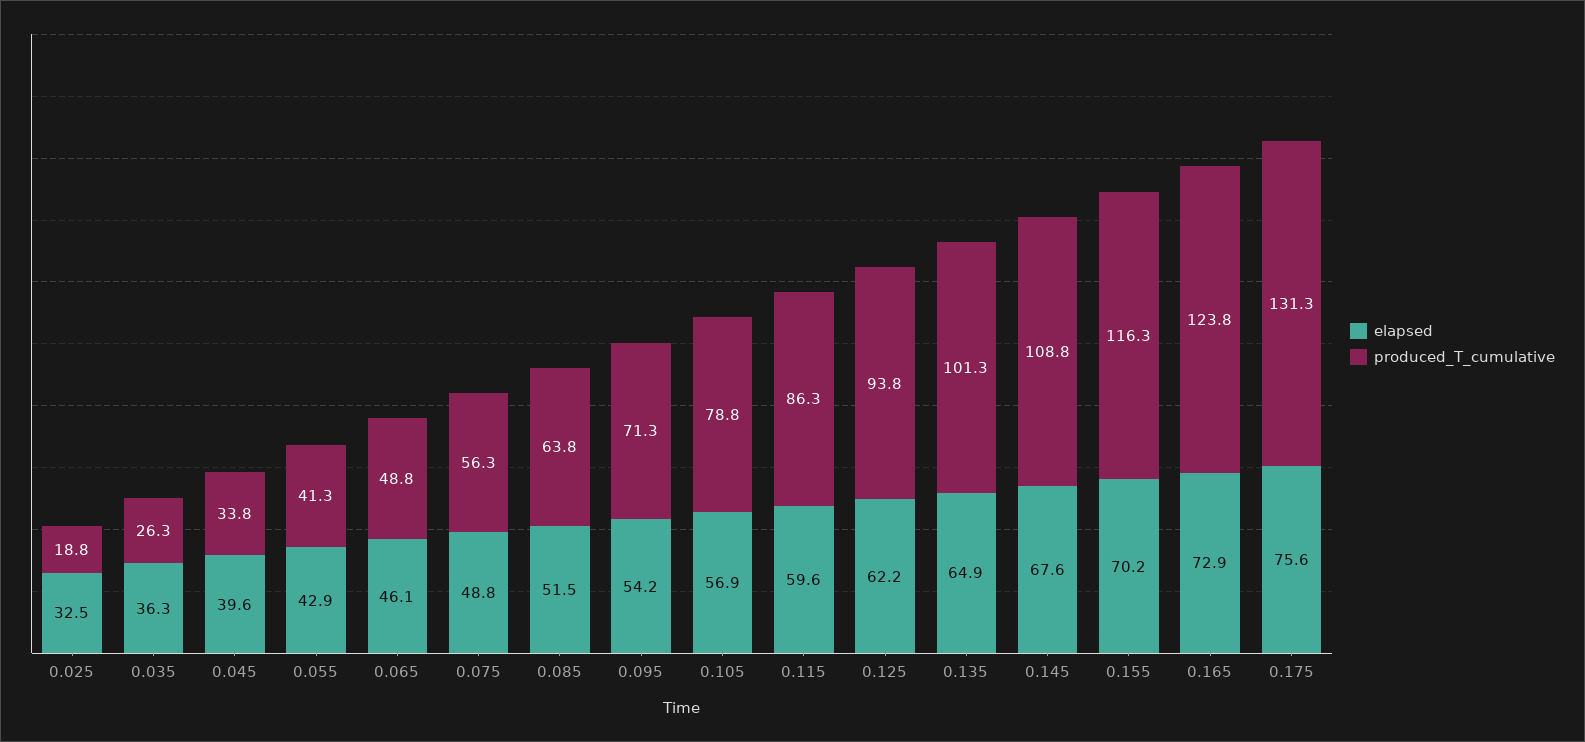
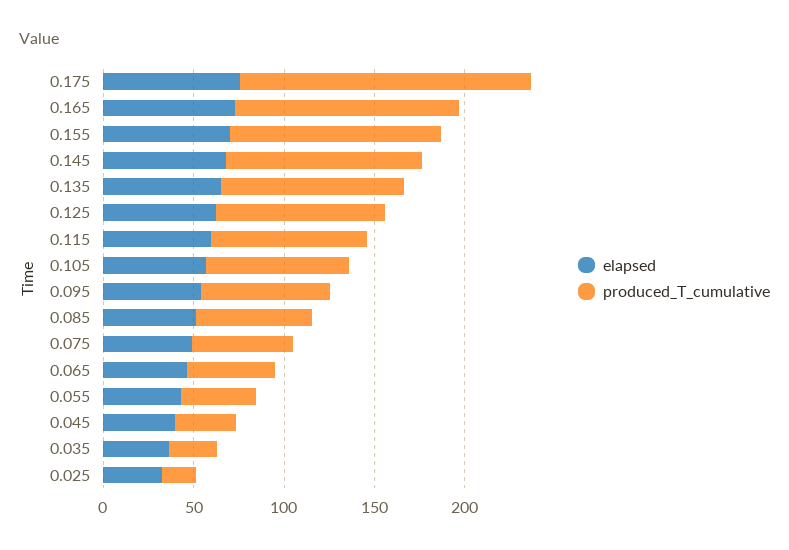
  {
    "elapsed": {
      "0.025": 32.5,
      "0.035": 36.3,
      "0.045": 39.6,
      "0.055": 42.9,
      "0.065": 46.1,
      "0.075": 48.8,
      "0.085": 51.5,
      "0.095": 54.2,
      "0.105": 56.9,
      "0.115": 59.6,
      "0.125": 62.2,
      "0.135": 64.9,
      "0.145": 67.6,
      "0.155": 70.2,
      "0.165": 72.9,
      "0.175": 75.6
    },
    "produced_T_cumulative": {
      "0.025": 18.8,
      "0.035": 26.3,
      "0.045": 33.8,
      "0.055": 41.3,
      "0.065": 48.8,
      "0.075": 56.3,
      "0.085": 63.8,
      "0.095": 71.3,
      "0.105": 78.8,
      "0.115": 86.3,
      "0.125": 93.8,
      "0.135": 101.3,
      "0.145": 108.8,
      "0.155": 116.3,
      "0.165": 123.8,
-     "0.175": 131.3
+     "0.175": 160
    }
  }

